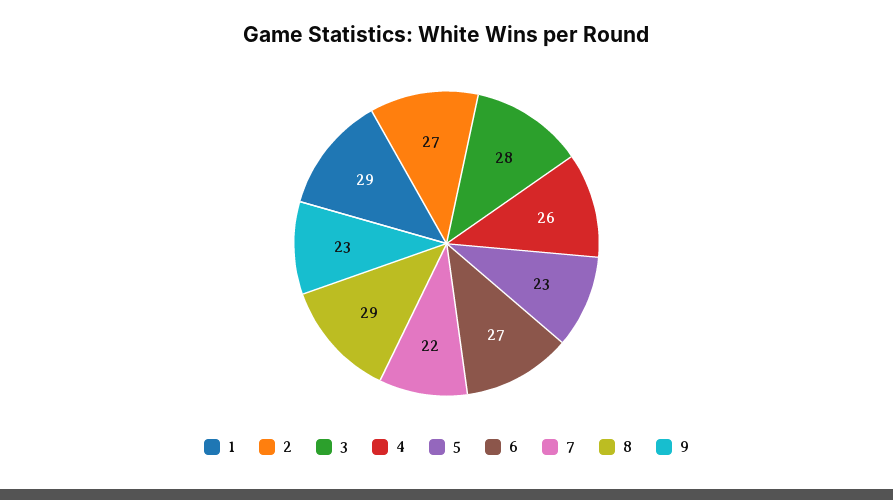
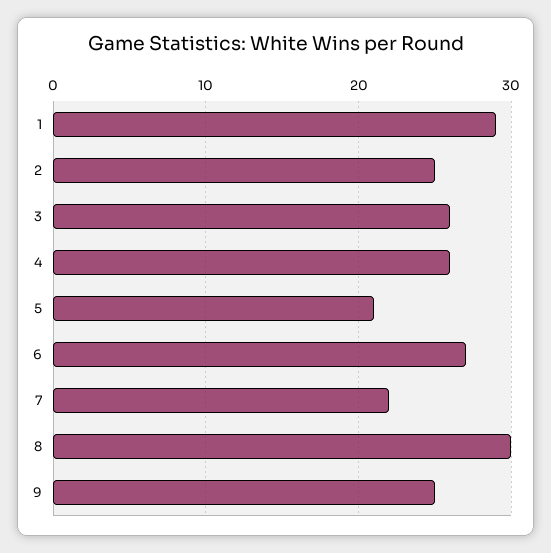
  {
    "1": 29,
-   "2": 27,
+   "2": 25,
-   "3": 28,
+   "3": 26,
    "4": 26,
-   "5": 23,
+   "5": 21,
    "6": 27,
    "7": 22,
-   "8": 29,
+   "8": 30,
-   "9": 23
+   "9": 25
  }

